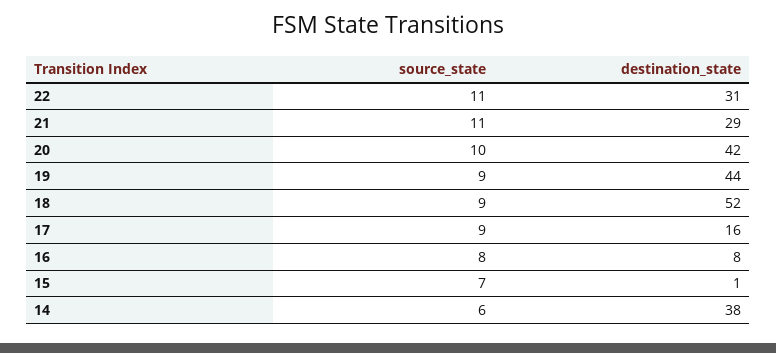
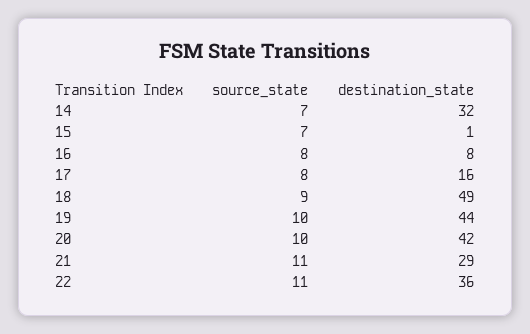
  {
    "source_state": {
      "22": 11,
      "21": 11,
      "20": 10,
-     "19": 9,
+     "19": 10,
      "18": 9,
-     "17": 9,
+     "17": 8,
      "16": 8,
      "15": 7,
-     "14": 6
+     "14": 7
    },
    "destination_state": {
-     "22": 31,
+     "22": 36,
      "21": 29,
      "20": 42,
      "19": 44,
-     "18": 52,
+     "18": 49,
      "17": 16,
      "16": 8,
      "15": 1,
-     "14": 38
+     "14": 32
    }
  }

